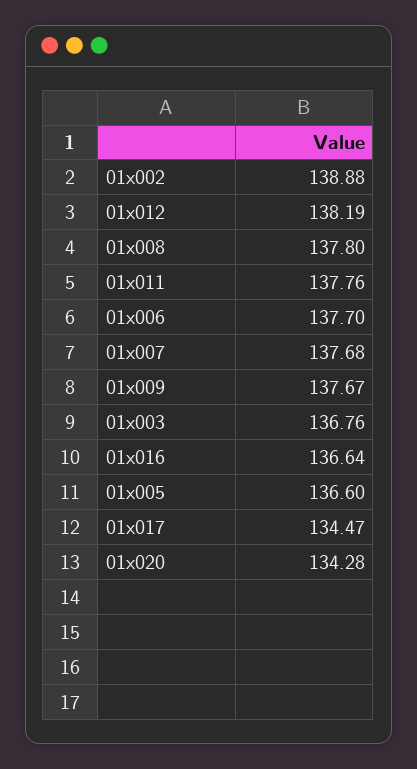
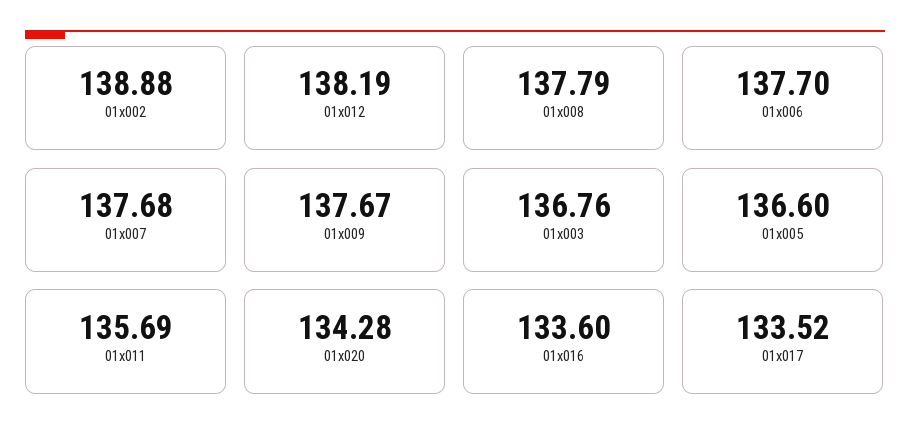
  {
    "01x002": 138.88,
    "01x012": 138.19,
-   "01x008": 137.8,
+   "01x008": 137.79,
-   "01x011": 137.76,
+   "01x011": 135.69,
    "01x006": 137.7,
    "01x007": 137.68,
    "01x009": 137.67,
    "01x003": 136.76,
-   "01x016": 136.64,
+   "01x016": 133.6,
    "01x005": 136.6,
-   "01x017": 134.47,
+   "01x017": 133.52,
    "01x020": 134.28
  }

